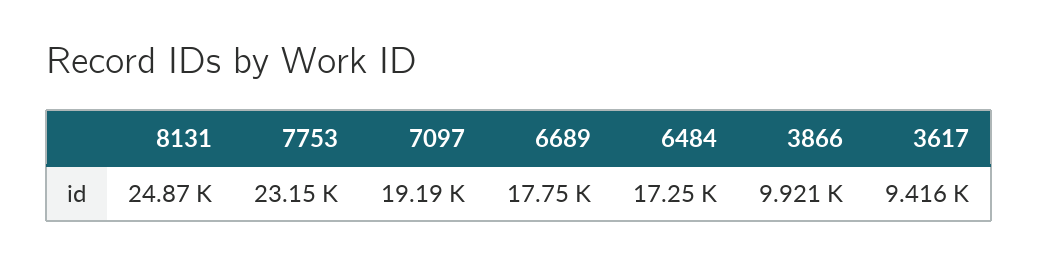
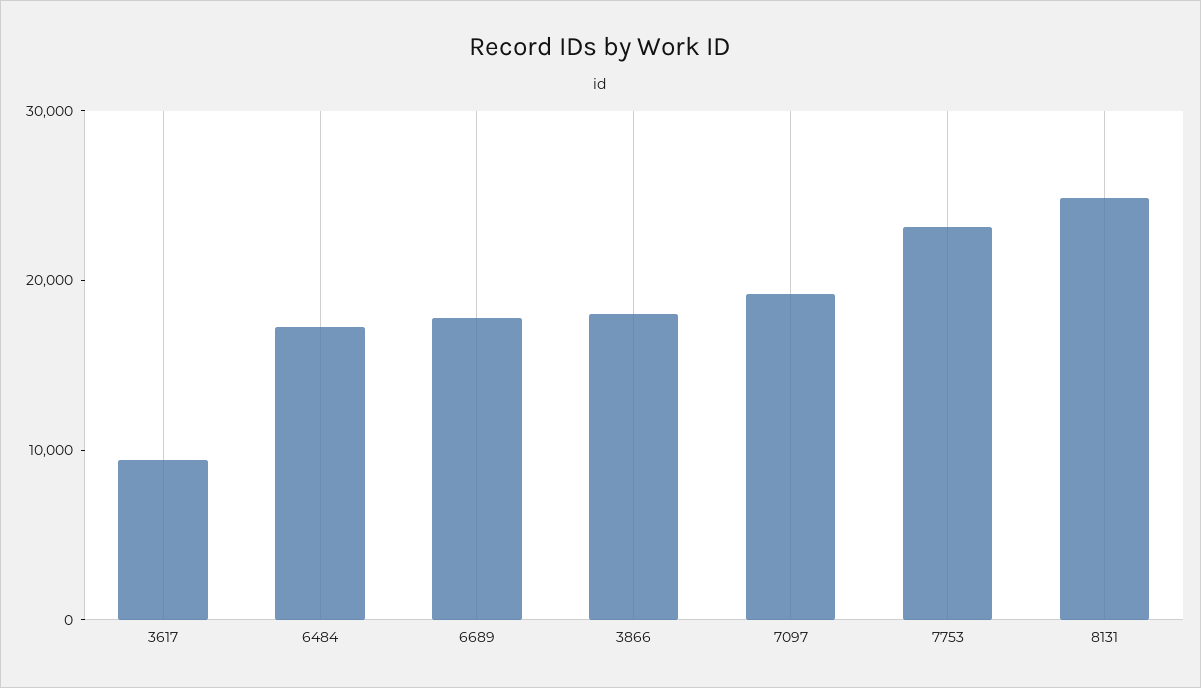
  {
    "8131": 24870,
    "7753": 23150,
    "7097": 19190,
    "6689": 17750,
    "6484": 17250,
-   "3866": 9921,
+   "3866": 18000,
    "3617": 9416
  }

